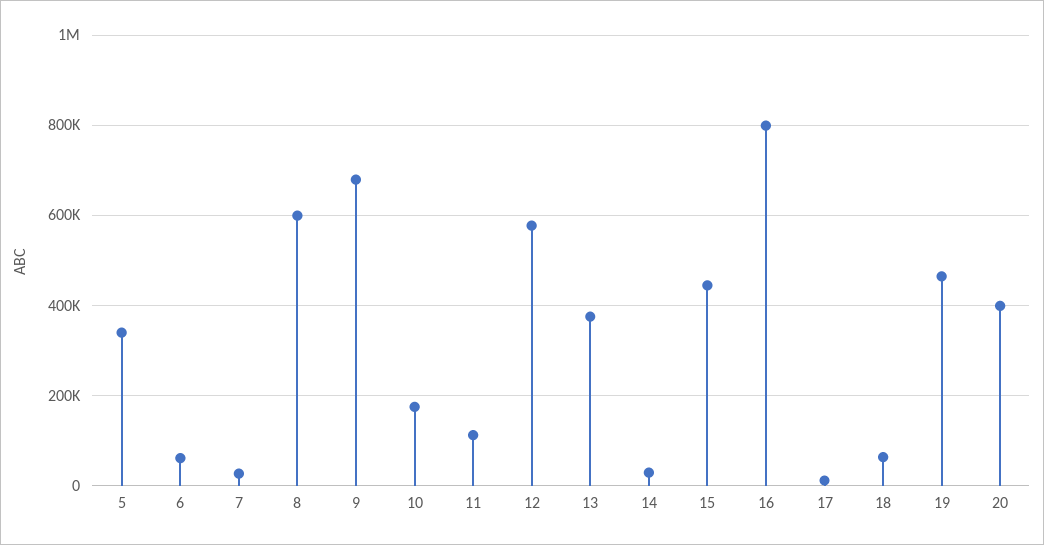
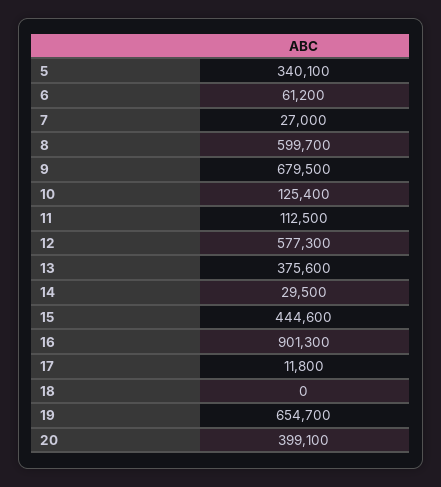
  {
    "5": 340100,
    "6": 61200,
    "7": 27000,
    "8": 599700,
    "9": 679500,
-   "10": 180000,
+   "10": 125400,
    "11": 112500,
    "12": 577300,
    "13": 375600,
    "14": 29500,
    "15": 444600,
-   "16": 800000,
+   "16": 901300,
    "17": 11800,
-   "18": 60000,
+   "18": 0,
-   "19": 460000,
+   "19": 654700,
    "20": 399100
  }

